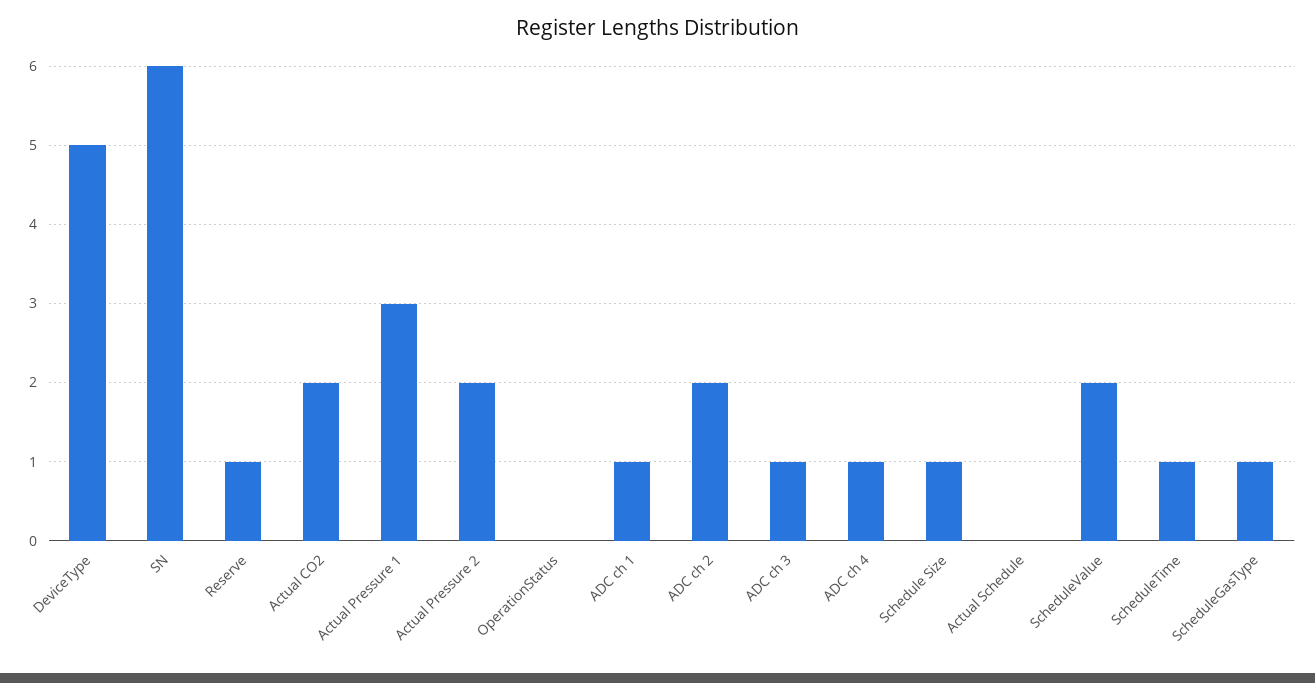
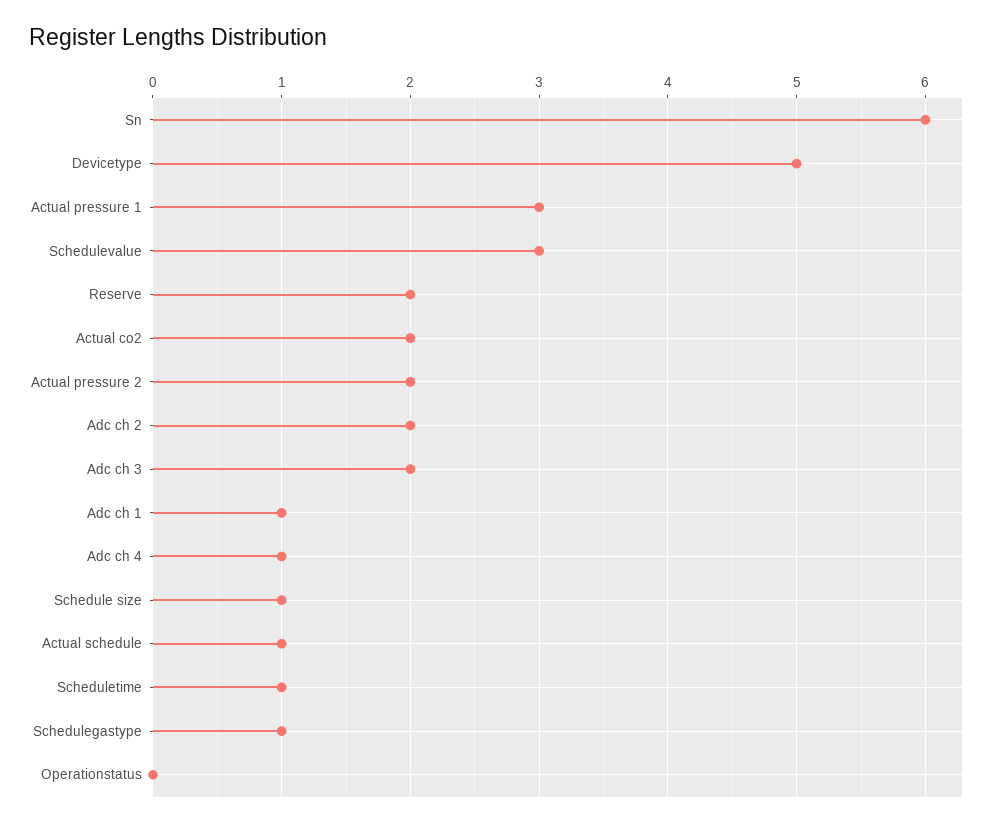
  {
    "DeviceType": 5,
    "SN": 6,
-   "Reserve": 1,
+   "Reserve": 2,
    "Actual CO2": 2,
    "Actual Pressure 1": 3,
    "Actual Pressure 2": 2,
    "OperationStatus": 0,
    "ADC ch 1": 1,
    "ADC ch 2": 2,
-   "ADC ch 3": 1,
+   "ADC ch 3": 2,
    "ADC ch 4": 1,
    "Schedule Size": 1,
-   "Actual Schedule": 0,
+   "Actual Schedule": 1,
-   "ScheduleValue": 2,
+   "ScheduleValue": 3,
    "ScheduleTime": 1,
    "ScheduleGasType": 1
  }

